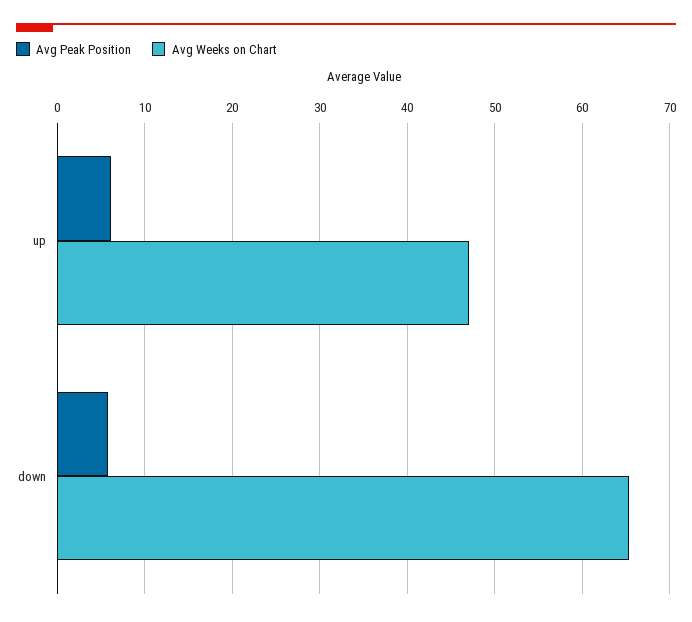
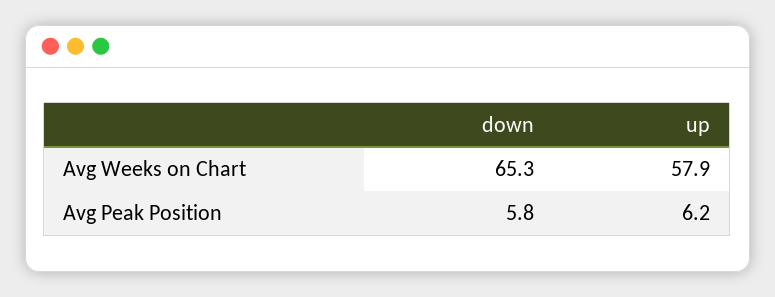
  {
    "Avg Peak Position": {
      "up": 6.2,
      "down": 5.8
    },
    "Avg Weeks on Chart": {
-     "up": 47,
+     "up": 57.9,
      "down": 65.3
    }
  }

